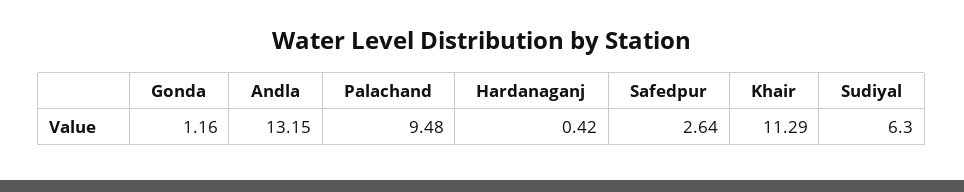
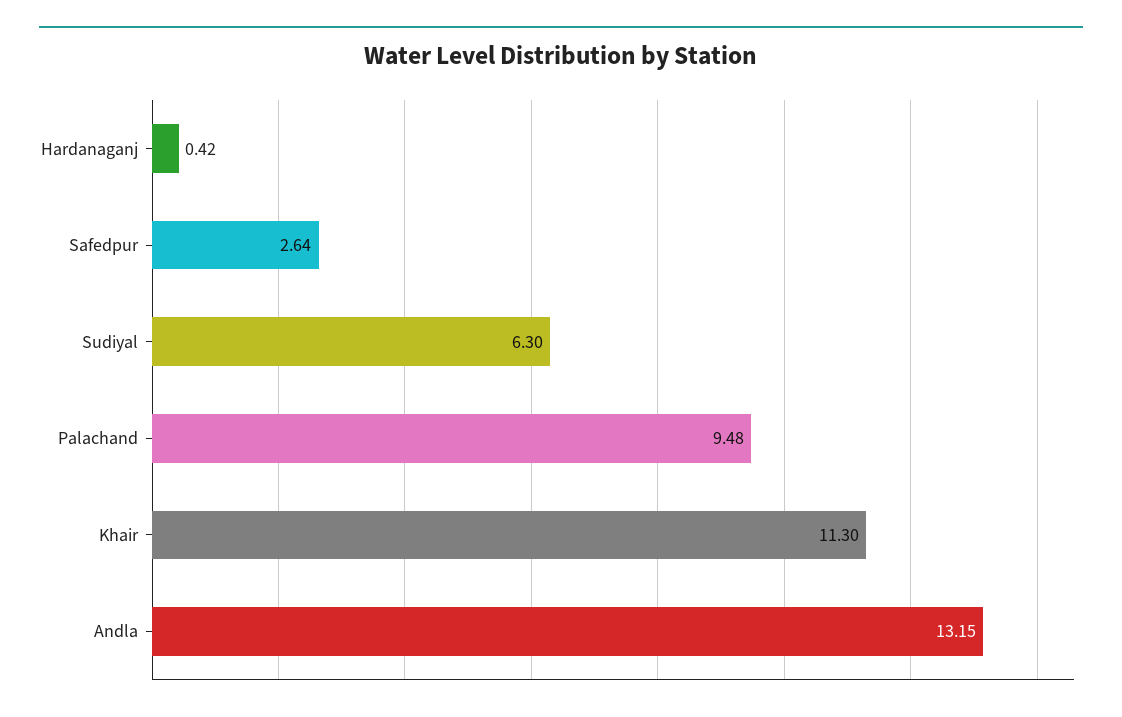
  {
-   "Gonda": 1.16,
    "Andla": 13.15,
    "Palachand": 9.48,
    "Hardanaganj": 0.42,
    "Safedpur": 2.64,
-   "Khair": 11.29,
+   "Khair": 11.3,
    "Sudiyal": 6.3
  }

